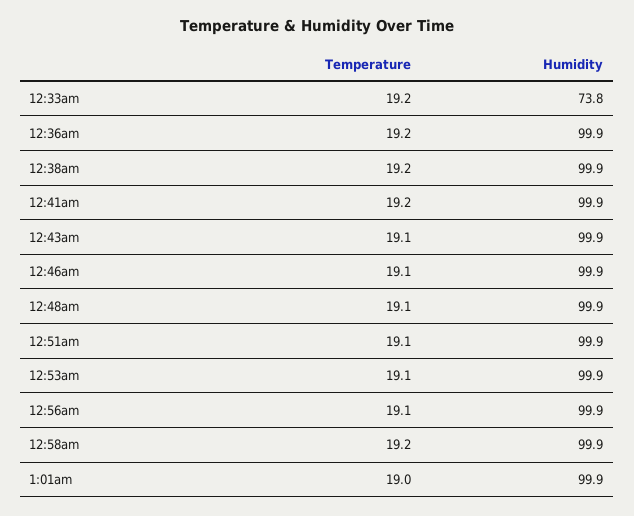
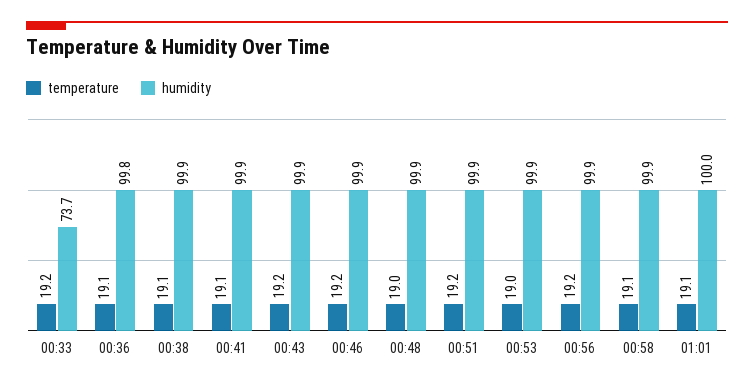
  {
    "Temperature": {
      "12:33am": 19.2,
-     "12:36am": 19.2,
+     "12:36am": 19.1,
-     "12:38am": 19.2,
+     "12:38am": 19.1,
-     "12:41am": 19.2,
+     "12:41am": 19.1,
-     "12:43am": 19.1,
+     "12:43am": 19.2,
-     "12:46am": 19.1,
+     "12:46am": 19.2,
-     "12:48am": 19.1,
+     "12:48am": 19,
-     "12:51am": 19.1,
+     "12:51am": 19.2,
-     "12:53am": 19.1,
+     "12:53am": 19,
-     "12:56am": 19.1,
+     "12:56am": 19.2,
-     "12:58am": 19.2,
+     "12:58am": 19.1,
-     "1:01am": 19
+     "1:01am": 19.1
    },
    "Humidity": {
-     "12:33am": 73.8,
+     "12:33am": 73.7,
-     "12:36am": 99.9,
+     "12:36am": 99.8,
      "12:38am": 99.9,
      "12:41am": 99.9,
      "12:43am": 99.9,
      "12:46am": 99.9,
      "12:48am": 99.9,
      "12:51am": 99.9,
      "12:53am": 99.9,
      "12:56am": 99.9,
      "12:58am": 99.9,
-     "1:01am": 99.9
+     "1:01am": 100
    }
  }

